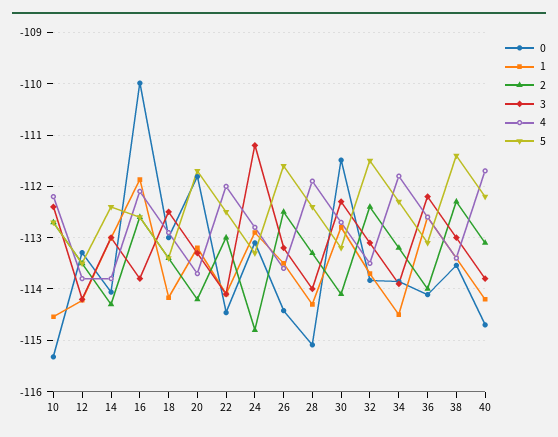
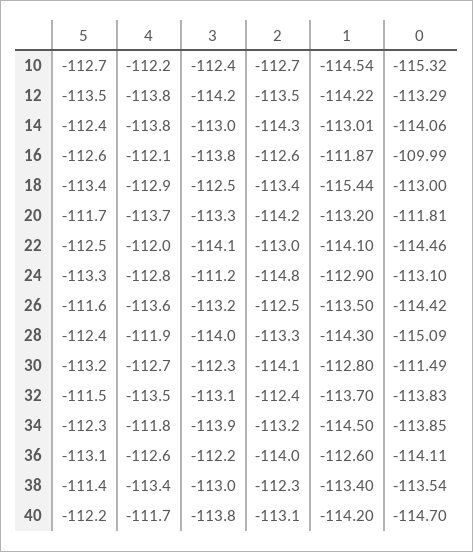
  {
    "0": {
      "10": -115.32,
      "12": -113.29,
      "14": -114.06,
      "16": -109.99,
      "18": -113,
      "20": -111.81,
      "22": -114.46,
      "24": -113.1,
      "26": -114.42,
      "28": -115.09,
      "30": -111.49,
      "32": -113.83,
      "34": -113.85,
      "36": -114.11,
      "38": -113.54,
      "40": -114.7
    },
    "1": {
      "10": -114.54,
      "12": -114.22,
      "14": -113.01,
      "16": -111.87,
-     "18": -114.2,
+     "18": -115.44,
      "20": -113.2,
      "22": -114.1,
      "24": -112.9,
      "26": -113.5,
      "28": -114.3,
      "30": -112.8,
      "32": -113.7,
      "34": -114.5,
      "36": -112.6,
      "38": -113.4,
      "40": -114.2
    },
    "2": {
      "10": -112.7,
      "12": -113.5,
      "14": -114.3,
      "16": -112.6,
      "18": -113.4,
      "20": -114.2,
      "22": -113,
      "24": -114.8,
      "26": -112.5,
      "28": -113.3,
      "30": -114.1,
      "32": -112.4,
      "34": -113.2,
      "36": -114,
      "38": -112.3,
      "40": -113.1
    },
    "3": {
      "10": -112.4,
      "12": -114.2,
      "14": -113,
      "16": -113.8,
      "18": -112.5,
      "20": -113.3,
      "22": -114.1,
      "24": -111.2,
      "26": -113.2,
      "28": -114,
      "30": -112.3,
      "32": -113.1,
      "34": -113.9,
      "36": -112.2,
      "38": -113,
      "40": -113.8
    },
    "4": {
      "10": -112.2,
      "12": -113.8,
      "14": -113.8,
      "16": -112.1,
      "18": -112.9,
      "20": -113.7,
      "22": -112,
      "24": -112.8,
      "26": -113.6,
      "28": -111.9,
      "30": -112.7,
      "32": -113.5,
      "34": -111.8,
      "36": -112.6,
      "38": -113.4,
      "40": -111.7
    },
    "5": {
      "10": -112.7,
      "12": -113.5,
      "14": -112.4,
      "16": -112.6,
      "18": -113.4,
      "20": -111.7,
      "22": -112.5,
      "24": -113.3,
      "26": -111.6,
      "28": -112.4,
      "30": -113.2,
      "32": -111.5,
      "34": -112.3,
      "36": -113.1,
      "38": -111.4,
      "40": -112.2
    }
  }

